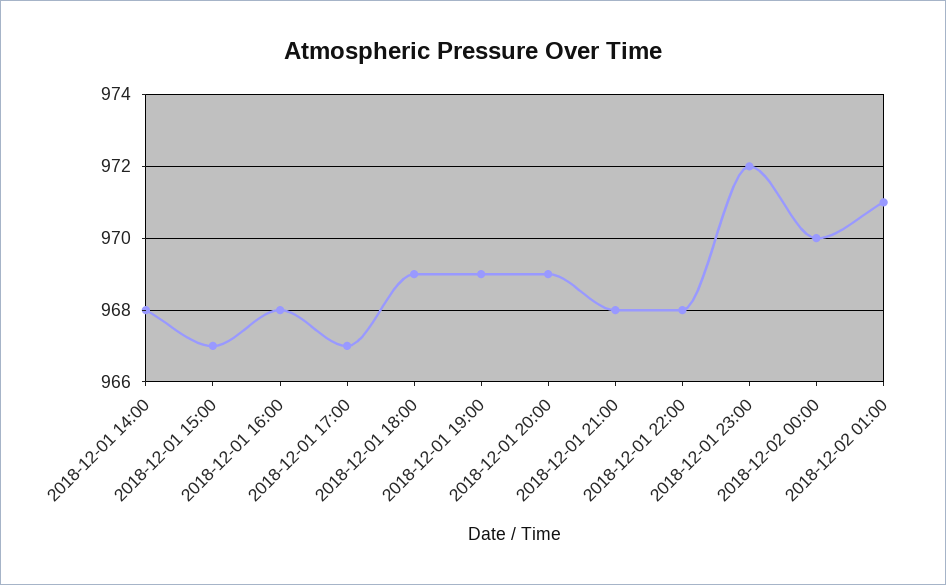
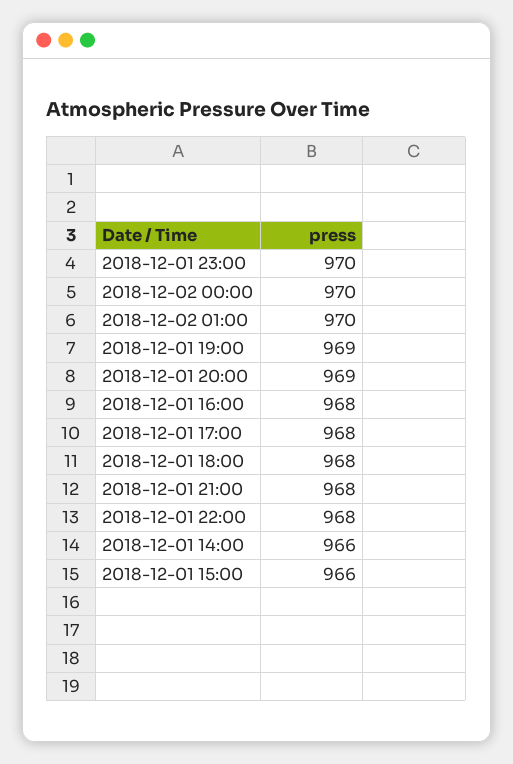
  {
-   "2018-12-01 14:00": 968,
+   "2018-12-01 14:00": 966,
-   "2018-12-01 15:00": 967,
+   "2018-12-01 15:00": 966,
    "2018-12-01 16:00": 968,
-   "2018-12-01 17:00": 967,
+   "2018-12-01 17:00": 968,
-   "2018-12-01 18:00": 969,
+   "2018-12-01 18:00": 968,
    "2018-12-01 19:00": 969,
    "2018-12-01 20:00": 969,
    "2018-12-01 21:00": 968,
    "2018-12-01 22:00": 968,
-   "2018-12-01 23:00": 972,
+   "2018-12-01 23:00": 970,
    "2018-12-02 00:00": 970,
-   "2018-12-02 01:00": 971
+   "2018-12-02 01:00": 970
  }

